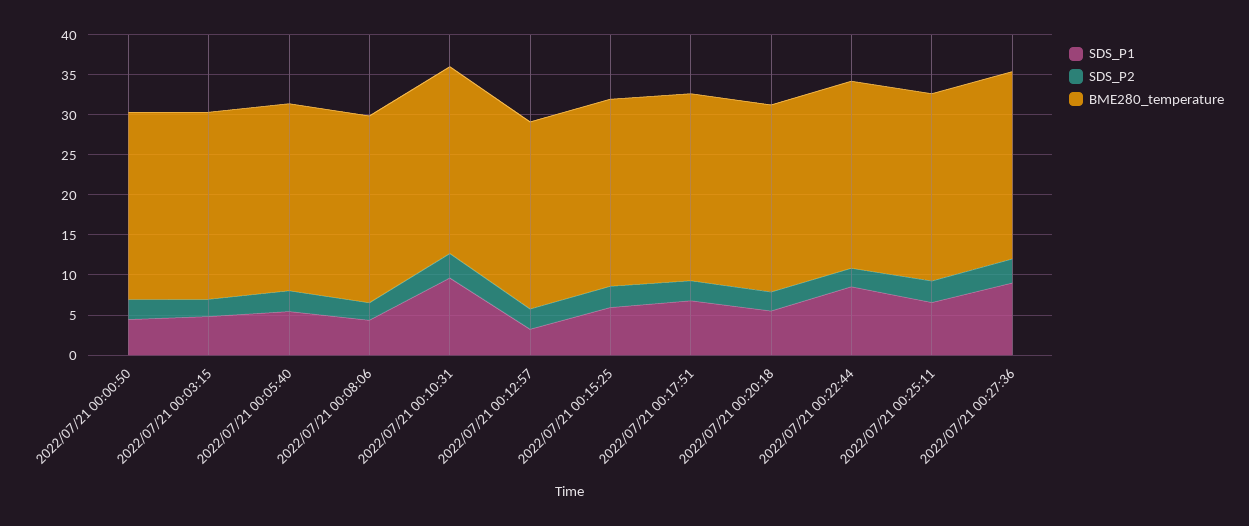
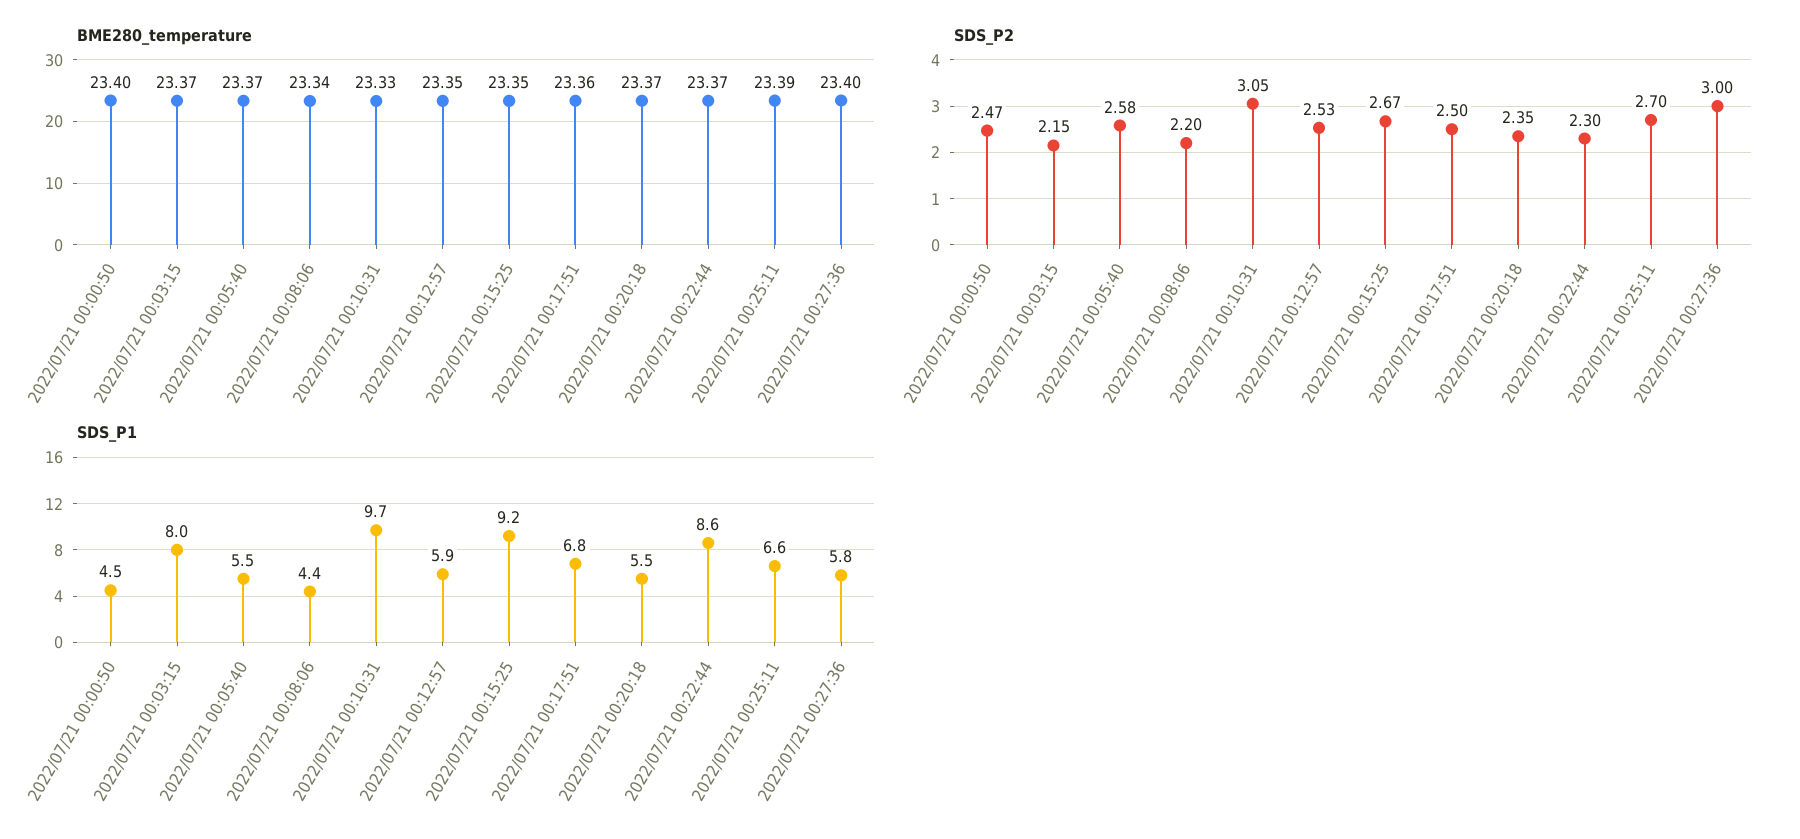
  {
    "SDS_P1": {
      "2022/07/21 00:00:50": 4.5,
-     "2022/07/21 00:03:15": 5,
+     "2022/07/21 00:03:15": 8,
      "2022/07/21 00:05:40": 5.5,
      "2022/07/21 00:08:06": 4.4,
      "2022/07/21 00:10:31": 9.7,
-     "2022/07/21 00:12:57": 3,
+     "2022/07/21 00:12:57": 5.9,
-     "2022/07/21 00:15:25": 6,
+     "2022/07/21 00:15:25": 9.2,
      "2022/07/21 00:17:51": 6.8,
      "2022/07/21 00:20:18": 5.5,
      "2022/07/21 00:22:44": 8.6,
      "2022/07/21 00:25:11": 6.6,
-     "2022/07/21 00:27:36": 9
+     "2022/07/21 00:27:36": 5.8
    },
    "SDS_P2": {
      "2022/07/21 00:00:50": 2.47,
      "2022/07/21 00:03:15": 2.15,
      "2022/07/21 00:05:40": 2.58,
      "2022/07/21 00:08:06": 2.2,
      "2022/07/21 00:10:31": 3.05,
      "2022/07/21 00:12:57": 2.53,
      "2022/07/21 00:15:25": 2.67,
      "2022/07/21 00:17:51": 2.5,
      "2022/07/21 00:20:18": 2.35,
      "2022/07/21 00:22:44": 2.3,
      "2022/07/21 00:25:11": 2.7,
      "2022/07/21 00:27:36": 3
    },
    "BME280_temperature": {
      "2022/07/21 00:00:50": 23.4,
      "2022/07/21 00:03:15": 23.37,
      "2022/07/21 00:05:40": 23.37,
      "2022/07/21 00:08:06": 23.34,
      "2022/07/21 00:10:31": 23.33,
      "2022/07/21 00:12:57": 23.35,
      "2022/07/21 00:15:25": 23.35,
      "2022/07/21 00:17:51": 23.36,
      "2022/07/21 00:20:18": 23.37,
      "2022/07/21 00:22:44": 23.37,
      "2022/07/21 00:25:11": 23.39,
      "2022/07/21 00:27:36": 23.4
    }
  }

